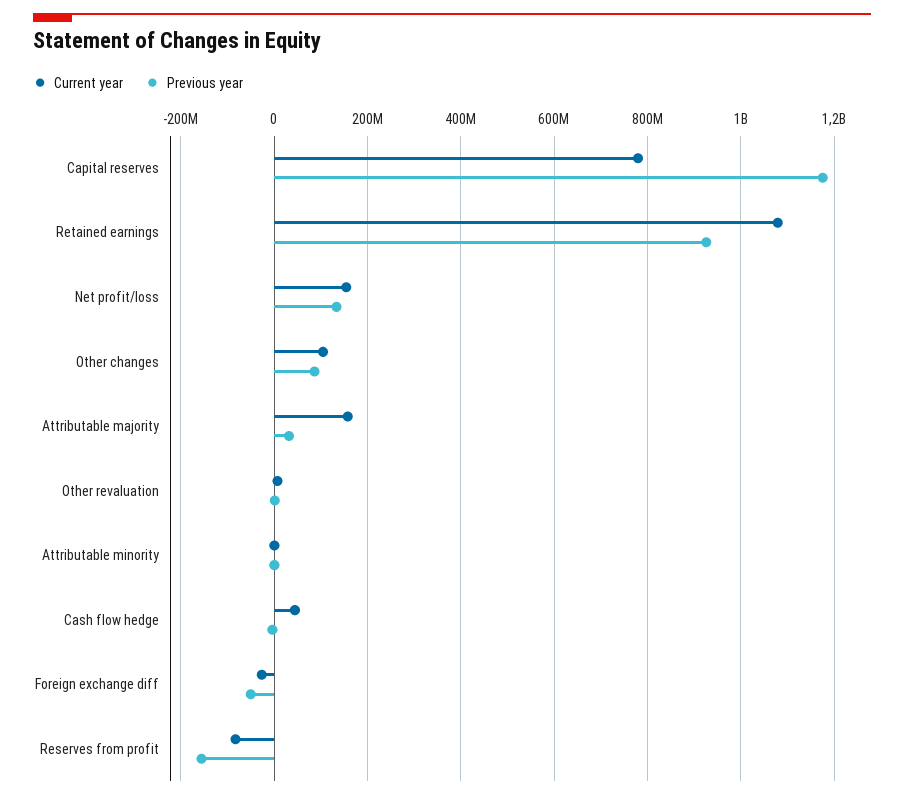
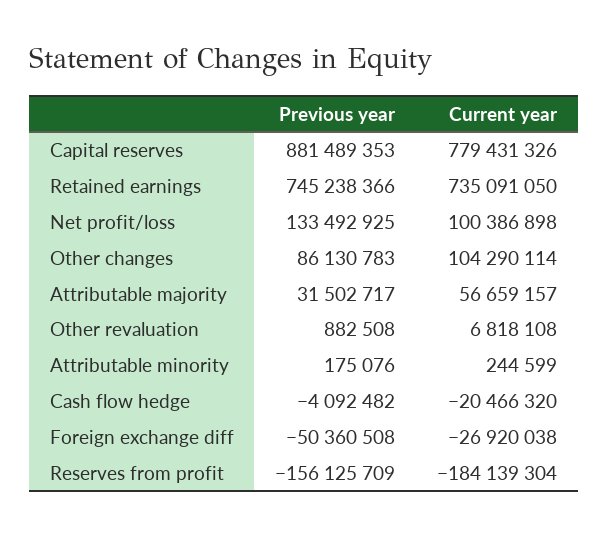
  {
    "Current year": {
      "Capital reserves": 779431326,
-     "Retained earnings": 1080000000,
+     "Retained earnings": 735091050,
-     "Net profit/loss": 160000000,
+     "Net profit/loss": 100386898,
      "Other changes": 104290114,
-     "Attributable majority": 160000000,
+     "Attributable majority": 56659157,
      "Other revaluation": 6818108,
      "Attributable minority": 244599,
-     "Cash flow hedge": 40000000,
+     "Cash flow hedge": -20466320,
      "Foreign exchange diff": -26920038,
-     "Reserves from profit": -80000000
+     "Reserves from profit": -184139304
    },
    "Previous year": {
-     "Capital reserves": 1180000000,
+     "Capital reserves": 881489353,
-     "Retained earnings": 920000000,
+     "Retained earnings": 745238366,
      "Net profit/loss": 133492925,
      "Other changes": 86130783,
      "Attributable majority": 31502717,
      "Other revaluation": 882508,
      "Attributable minority": 175076,
      "Cash flow hedge": -4092482,
      "Foreign exchange diff": -50360508,
      "Reserves from profit": -156125709
    }
  }

